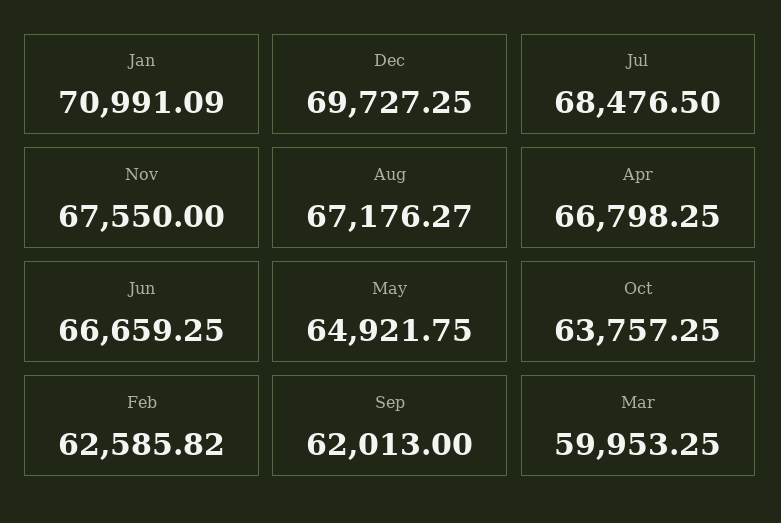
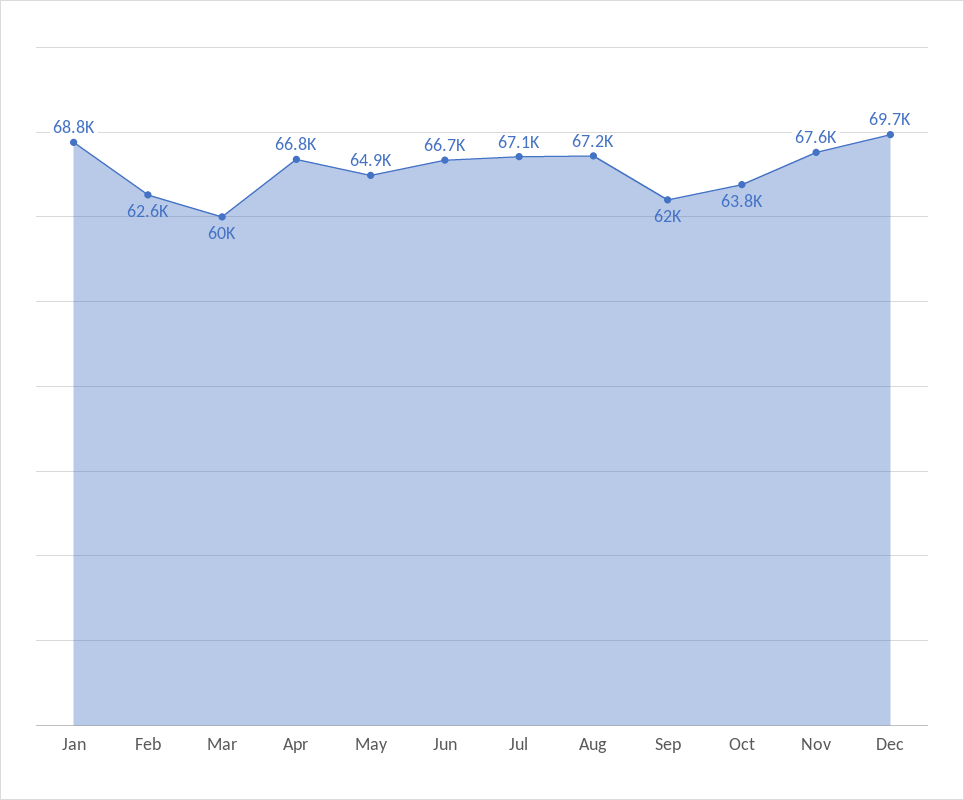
  {
-   "Jan": 70991.09,
+   "Jan": 68800,
    "Dec": 69727.25,
-   "Jul": 68476.5,
+   "Jul": 67100,
    "Nov": 67550,
    "Aug": 67176.27,
    "Apr": 66798.25,
    "Jun": 66659.25,
    "May": 64921.75,
    "Oct": 63757.25,
    "Feb": 62585.82,
    "Sep": 62013,
    "Mar": 59953.25
  }

